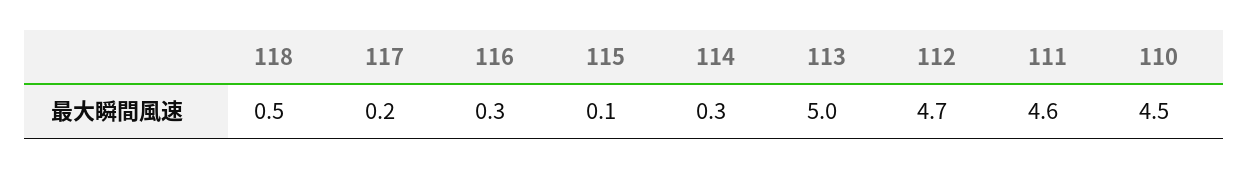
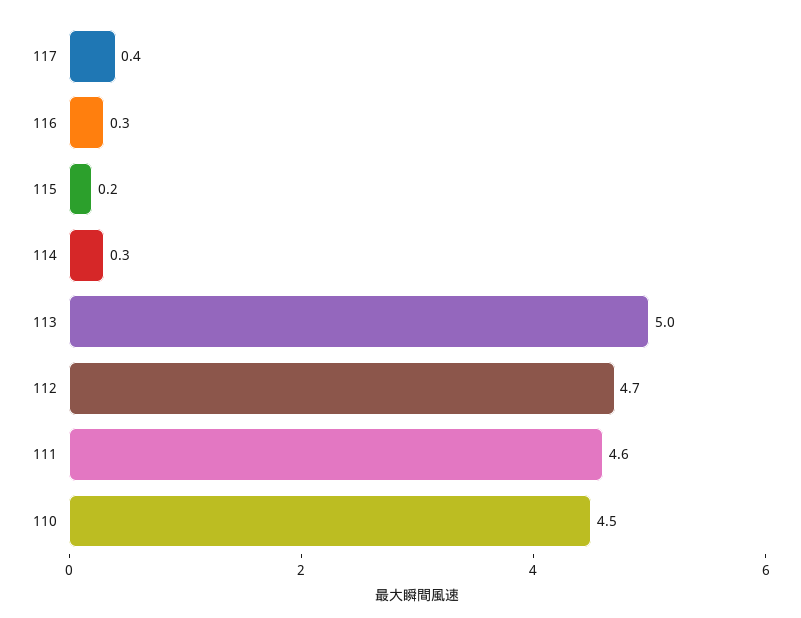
  {
-   "118": 0.5,
-   "117": 0.2,
+   "117": 0.4,
    "116": 0.3,
-   "115": 0.1,
+   "115": 0.2,
    "114": 0.3,
    "113": 5,
    "112": 4.7,
    "111": 4.6,
    "110": 4.5
  }

